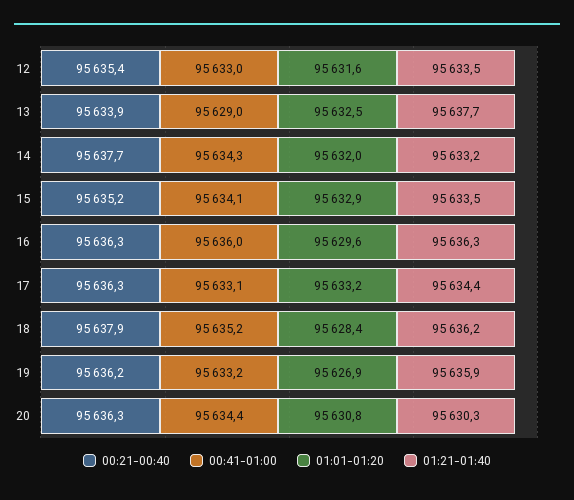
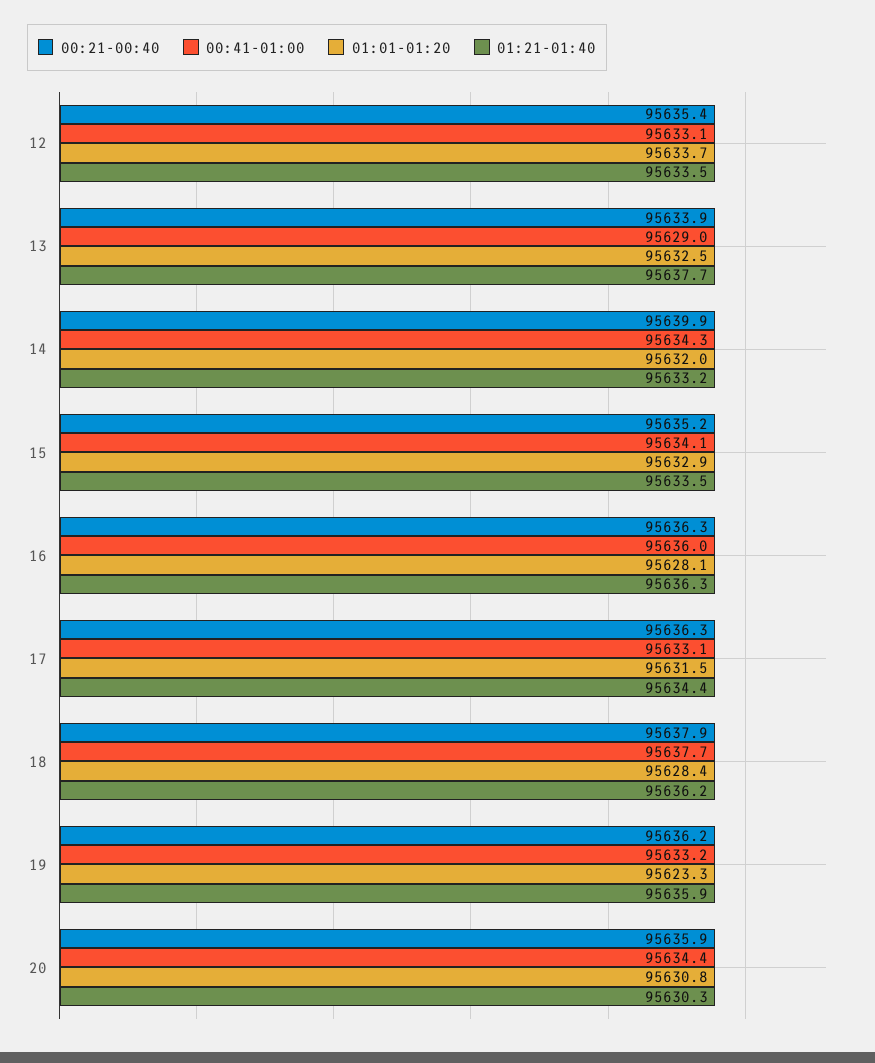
  {
    "00:21-00:40": {
      "12": 95635.4,
      "13": 95633.9,
-     "14": 95637.7,
+     "14": 95639.9,
      "15": 95635.2,
      "16": 95636.3,
      "17": 95636.3,
      "18": 95637.9,
      "19": 95636.2,
-     "20": 95636.3
+     "20": 95635.9
    },
    "00:41-01:00": {
-     "12": 95633,
+     "12": 95633.1,
      "13": 95629,
      "14": 95634.3,
      "15": 95634.1,
      "16": 95636,
      "17": 95633.1,
-     "18": 95635.2,
+     "18": 95637.7,
      "19": 95633.2,
      "20": 95634.4
    },
    "01:01-01:20": {
-     "12": 95631.6,
+     "12": 95633.7,
      "13": 95632.5,
      "14": 95632,
      "15": 95632.9,
-     "16": 95629.6,
+     "16": 95628.1,
-     "17": 95633.2,
+     "17": 95631.5,
      "18": 95628.4,
-     "19": 95626.9,
+     "19": 95623.3,
      "20": 95630.8
    },
    "01:21-01:40": {
      "12": 95633.5,
      "13": 95637.7,
      "14": 95633.2,
      "15": 95633.5,
      "16": 95636.3,
      "17": 95634.4,
      "18": 95636.2,
      "19": 95635.9,
      "20": 95630.3
    }
  }

